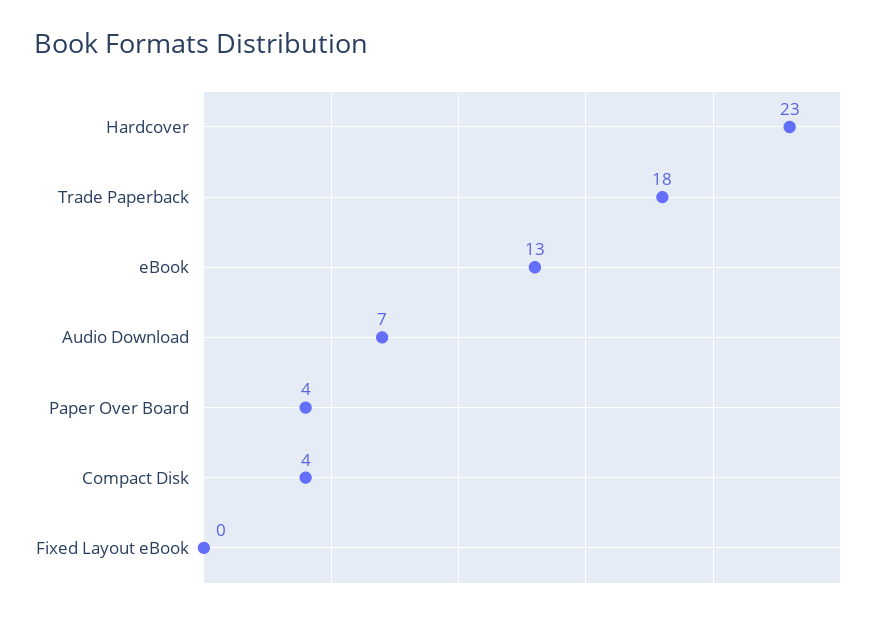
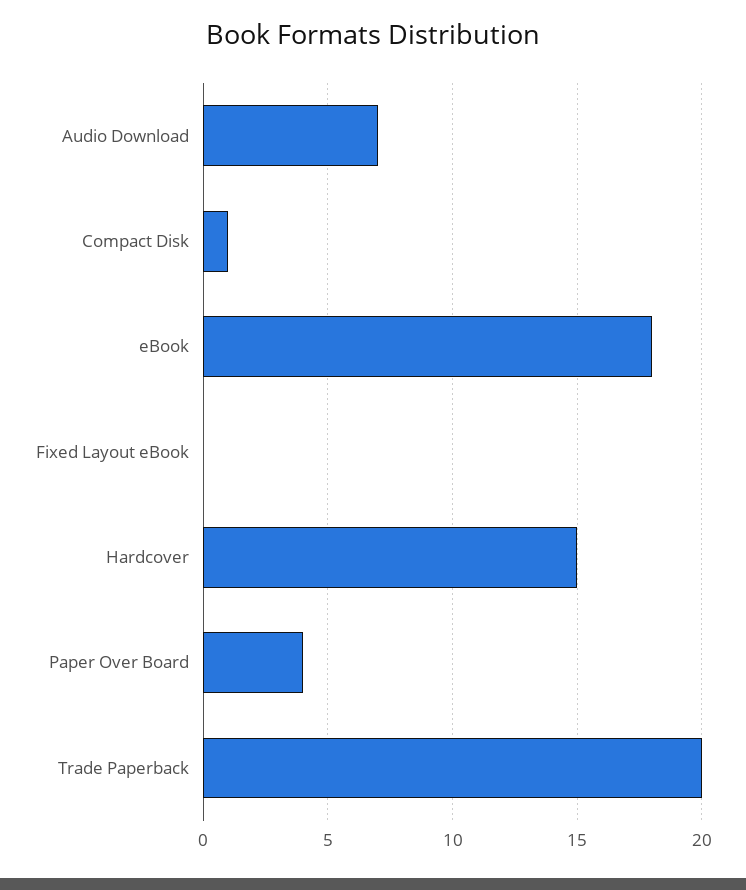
  {
-   "Hardcover": 23,
+   "Hardcover": 15,
-   "Trade Paperback": 18,
+   "Trade Paperback": 20,
-   "eBook": 13,
+   "eBook": 18,
    "Audio Download": 7,
    "Paper Over Board": 4,
-   "Compact Disk": 4,
+   "Compact Disk": 1,
    "Fixed Layout eBook": 0
  }

